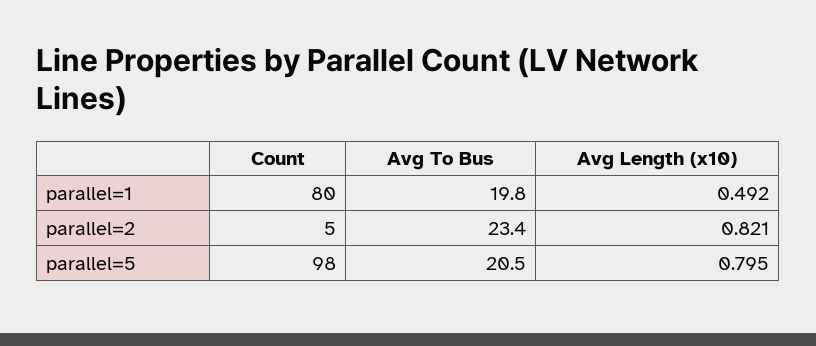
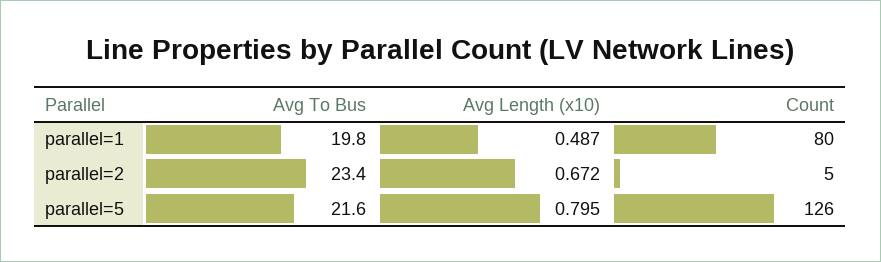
  {
    "Count": {
      "parallel=1": 80,
      "parallel=2": 5,
-     "parallel=5": 98
+     "parallel=5": 126
    },
    "Avg To Bus": {
      "parallel=1": 19.8,
      "parallel=2": 23.4,
-     "parallel=5": 20.5
+     "parallel=5": 21.6
    },
    "Avg Length (x10)": {
-     "parallel=1": 0.492,
+     "parallel=1": 0.487,
-     "parallel=2": 0.821,
+     "parallel=2": 0.672,
      "parallel=5": 0.795
    }
  }

